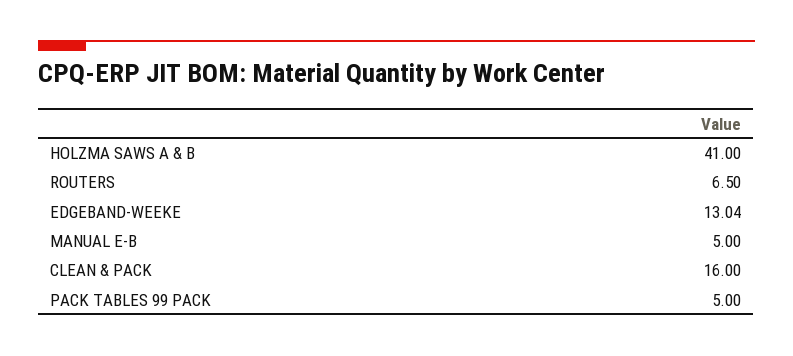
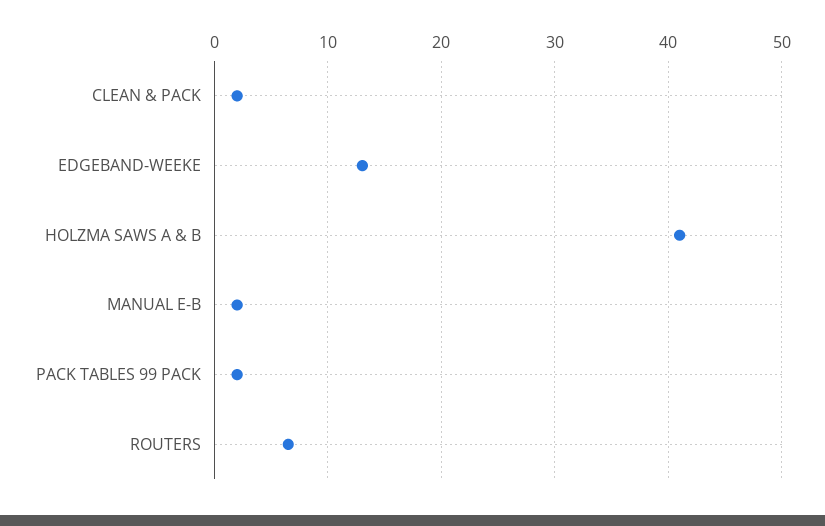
  {
    "HOLZMA SAWS A & B": 41,
    "ROUTERS": 6.5,
    "EDGEBAND-WEEKE": 13.04,
-   "MANUAL E-B": 5,
+   "MANUAL E-B": 2,
-   "CLEAN & PACK": 16,
+   "CLEAN & PACK": 2,
-   "PACK TABLES 99 PACK": 5
+   "PACK TABLES 99 PACK": 2
  }

